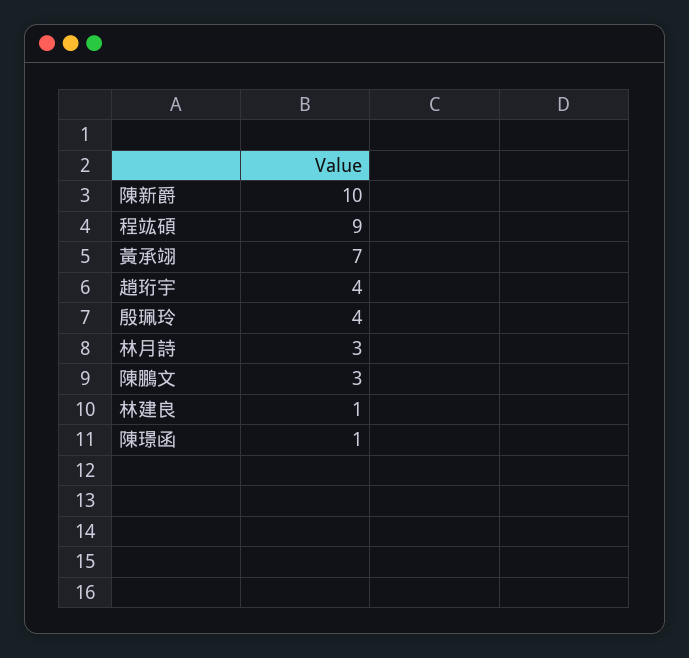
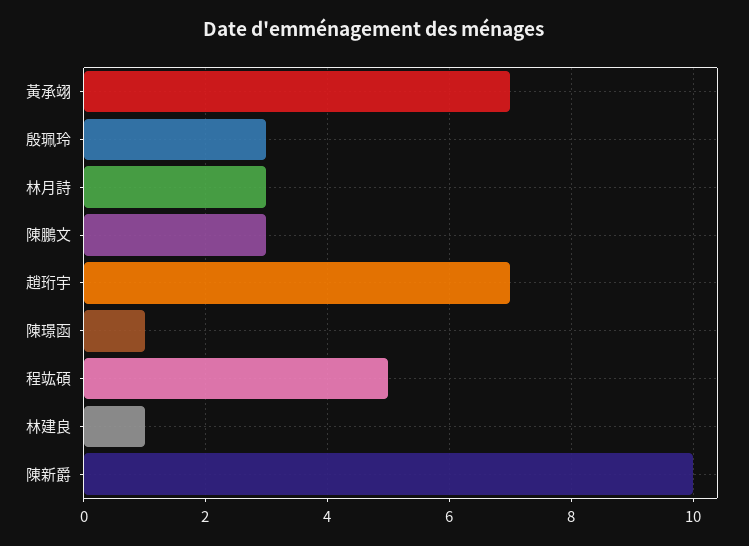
  {
    "陳新爵": 10,
-   "程竑碩": 9,
+   "程竑碩": 5,
    "黃承翊": 7,
-   "趙珩宇": 4,
+   "趙珩宇": 7,
-   "殷珮玲": 4,
+   "殷珮玲": 3,
    "林月詩": 3,
    "陳鵬文": 3,
    "林建良": 1,
    "陳璟函": 1
  }

